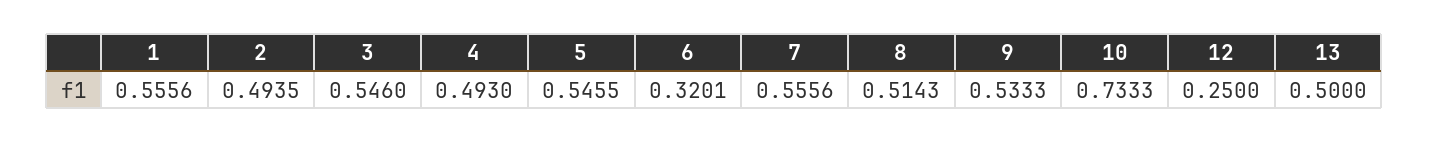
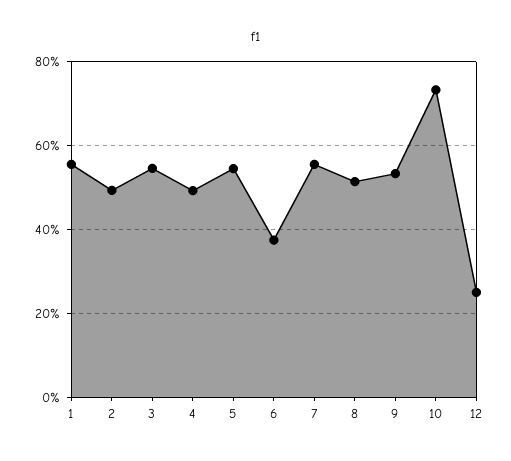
  {
    "1": 0.5556,
    "2": 0.4935,
    "3": 0.546,
    "4": 0.493,
    "5": 0.5455,
-   "6": 0.3201,
+   "6": 0.38,
    "7": 0.5556,
    "8": 0.5143,
    "9": 0.5333,
    "10": 0.7333,
-   "12": 0.25,
+   "12": 0.25
-   "13": 0.5
  }

